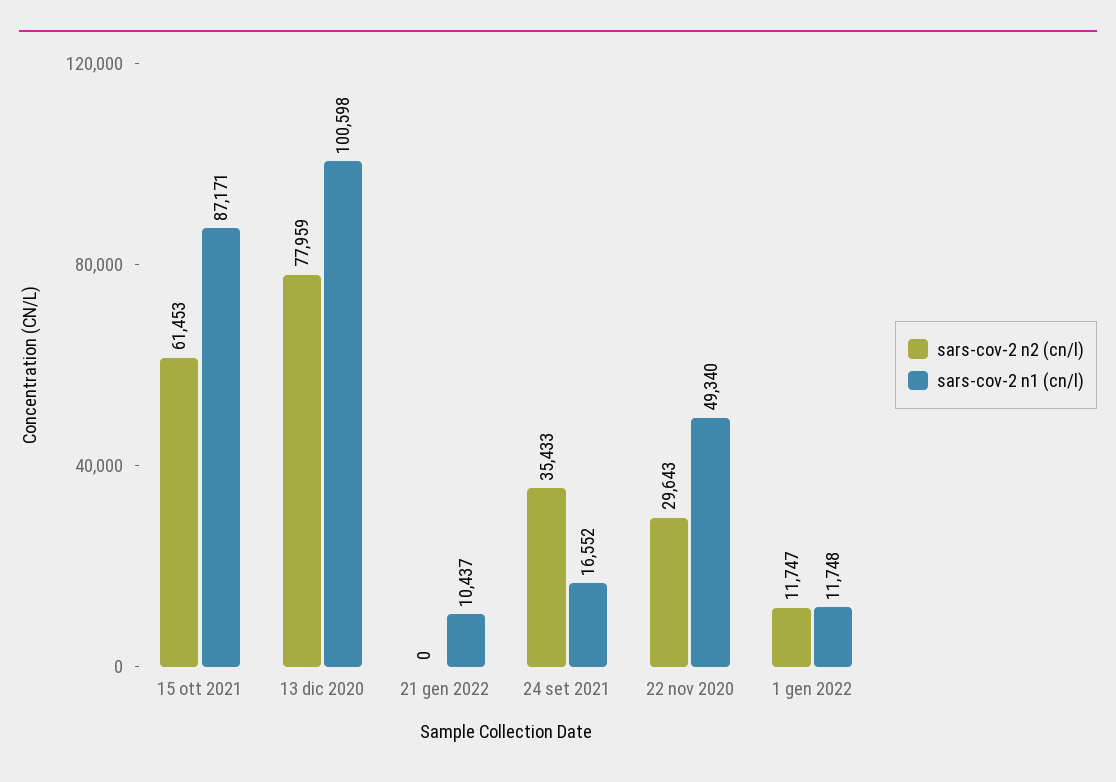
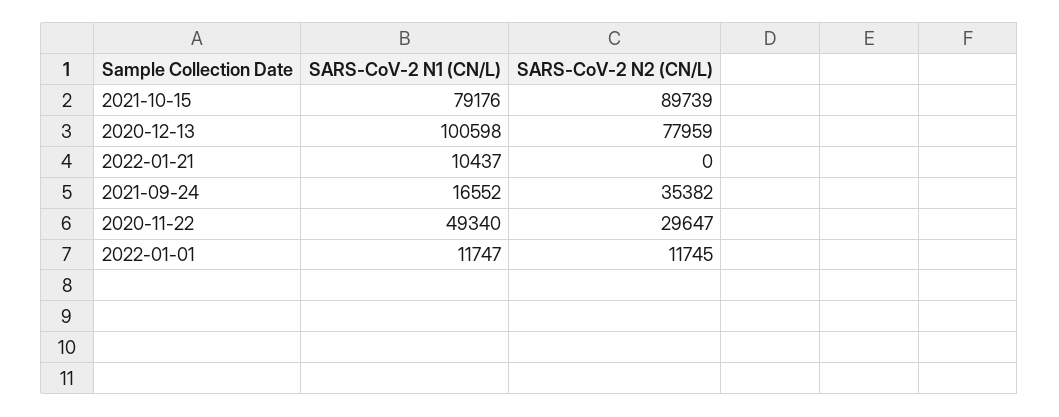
  {
    "sars-cov-2 n2 (cn/l)": {
-     "15 ott 2021": 61453,
+     "15 ott 2021": 89739,
      "13 dic 2020": 77959,
      "21 gen 2022": 0,
-     "24 set 2021": 35433,
+     "24 set 2021": 35382,
-     "22 nov 2020": 29643,
+     "22 nov 2020": 29647,
-     "1 gen 2022": 11747
+     "1 gen 2022": 11745
    },
    "sars-cov-2 n1 (cn/l)": {
-     "15 ott 2021": 87171,
+     "15 ott 2021": 79176,
      "13 dic 2020": 100598,
      "21 gen 2022": 10437,
      "24 set 2021": 16552,
      "22 nov 2020": 49340,
-     "1 gen 2022": 11748
+     "1 gen 2022": 11747
    }
  }

